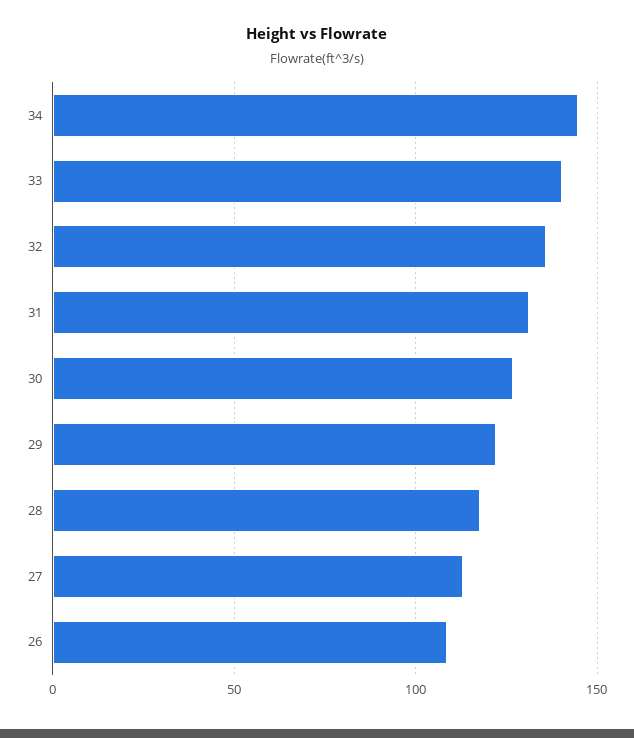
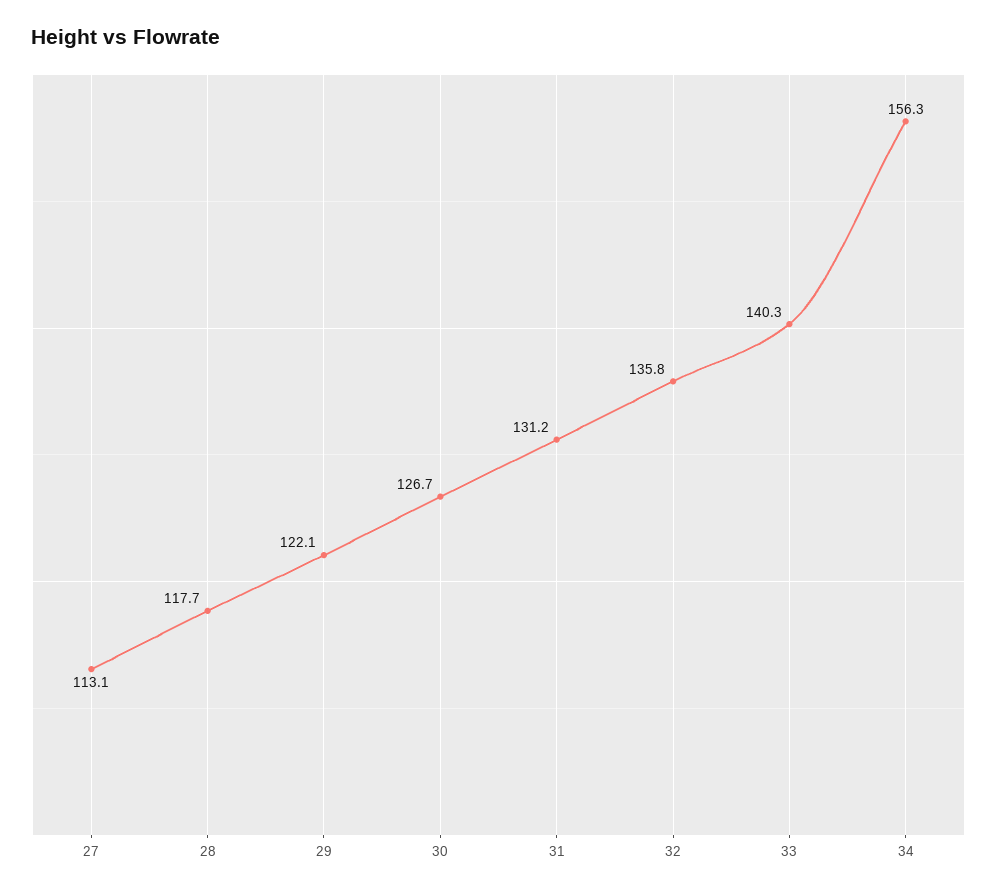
  {
-   "34": 145,
+   "34": 156.3,
    "33": 140.3,
    "32": 135.8,
    "31": 131.2,
    "30": 126.7,
    "29": 122.1,
    "28": 117.7,
-   "27": 113.1,
+   "27": 113.1
-   "26": 110
  }

